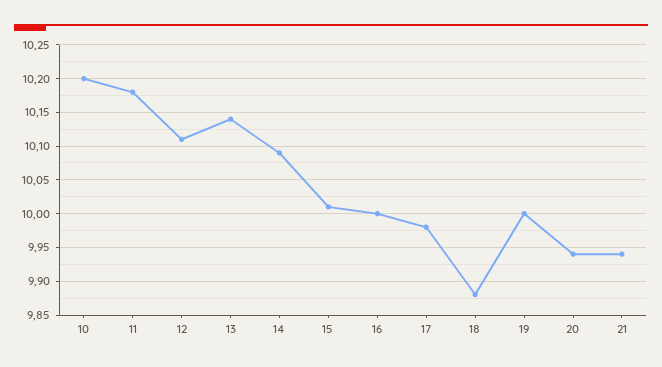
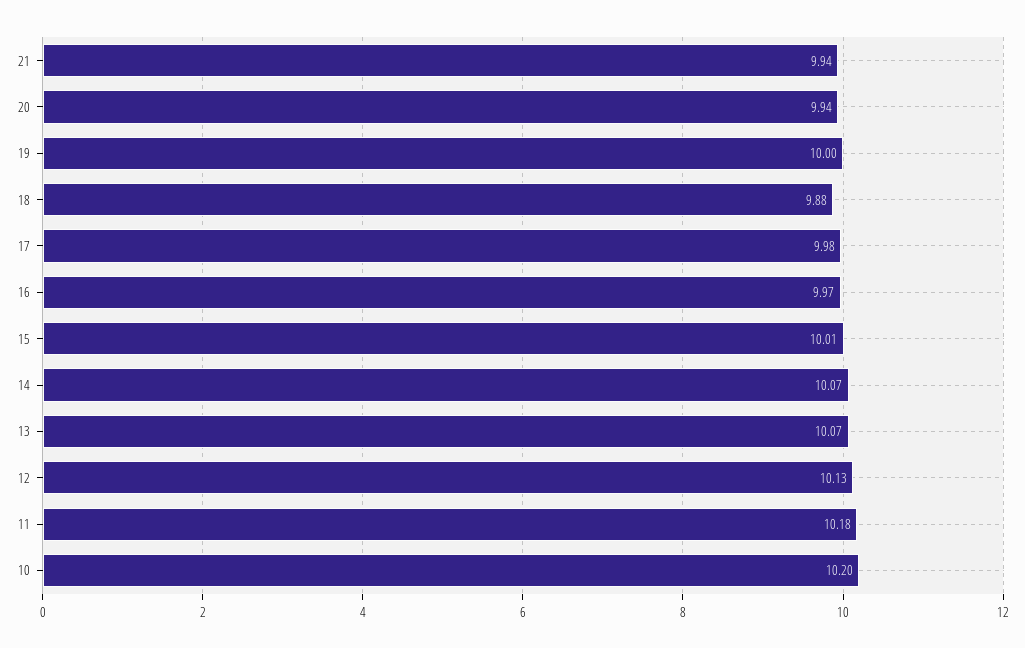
  {
    "10": 10.2,
    "11": 10.18,
-   "12": 10.11,
+   "12": 10.13,
-   "13": 10.14,
+   "13": 10.07,
-   "14": 10.09,
+   "14": 10.07,
    "15": 10.01,
-   "16": 10,
+   "16": 9.97,
    "17": 9.98,
    "18": 9.88,
    "19": 10,
    "20": 9.94,
    "21": 9.94
  }

